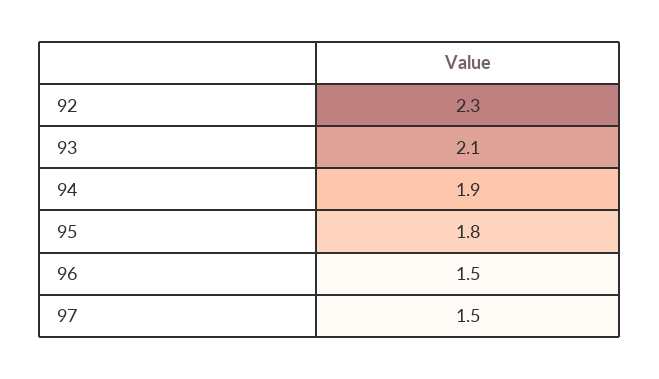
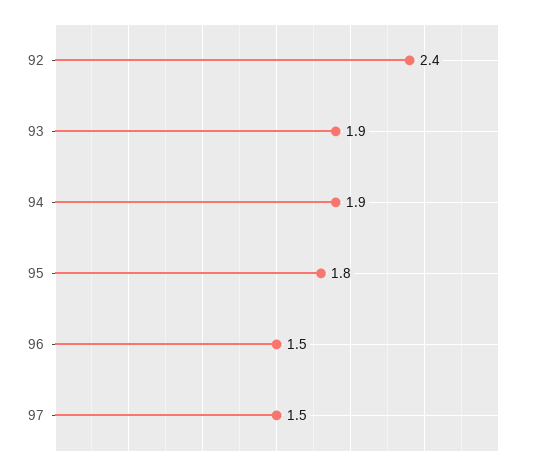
  {
-   "92": 2.3,
+   "92": 2.4,
-   "93": 2.1,
+   "93": 1.9,
    "94": 1.9,
    "95": 1.8,
    "96": 1.5,
    "97": 1.5
  }

